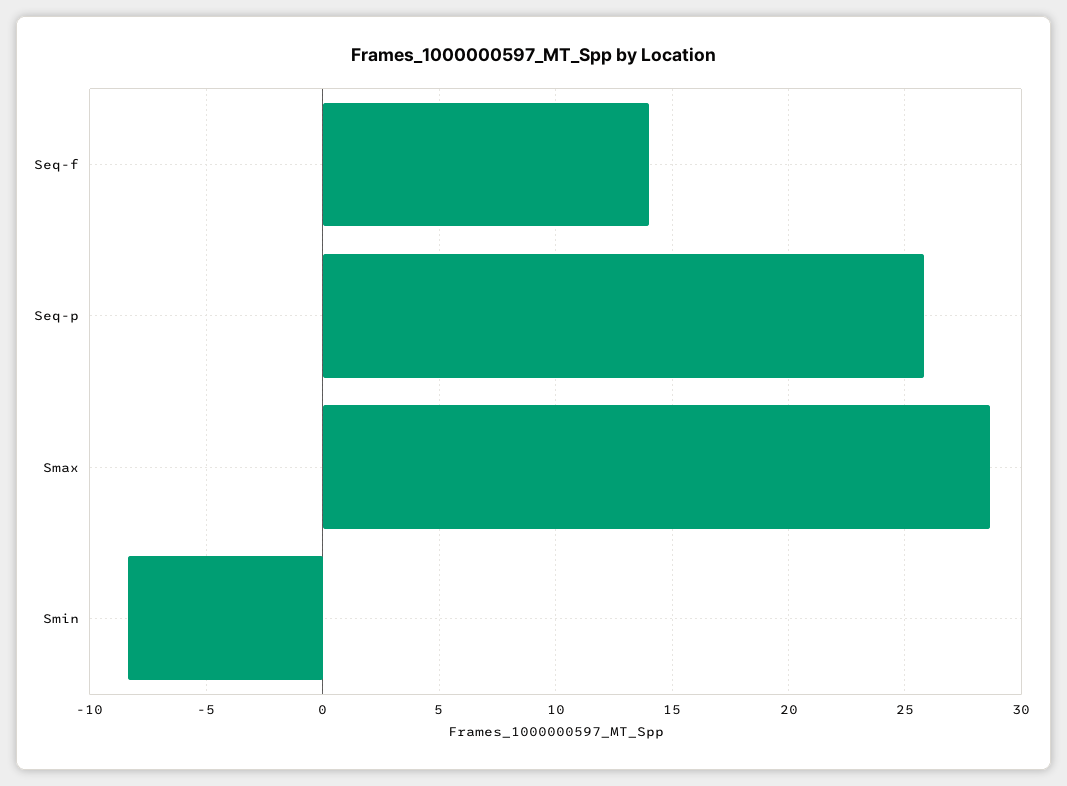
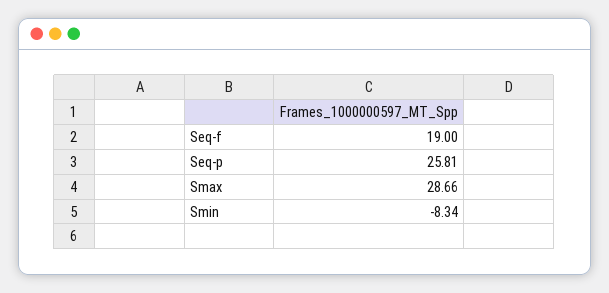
  {
-   "Seq-f": 14,
+   "Seq-f": 19,
    "Seq-p": 25.81,
    "Smax": 28.66,
    "Smin": -8.34
  }

